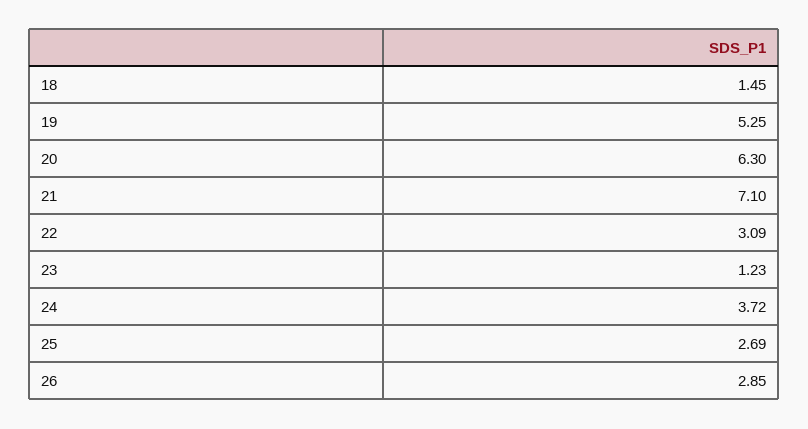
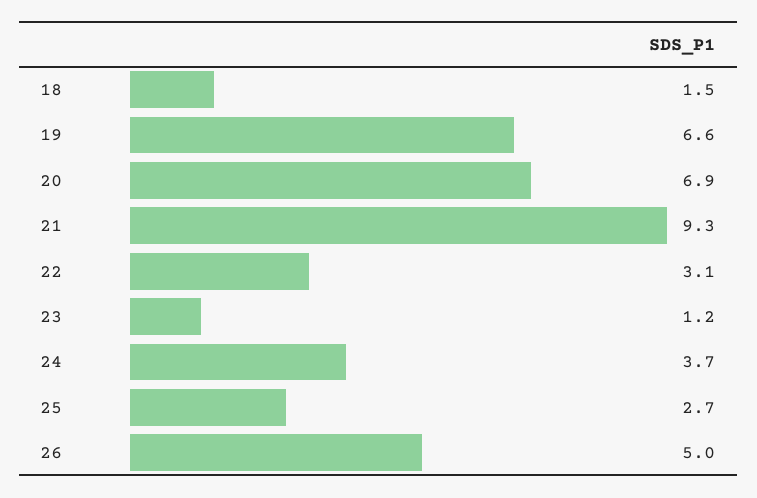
  {
    "18": 1.45,
-   "19": 5.25,
+   "19": 6.6,
-   "20": 6.3,
+   "20": 6.9,
-   "21": 7.1,
+   "21": 9.3,
    "22": 3.09,
    "23": 1.23,
    "24": 3.72,
    "25": 2.69,
-   "26": 2.85
+   "26": 5
  }

